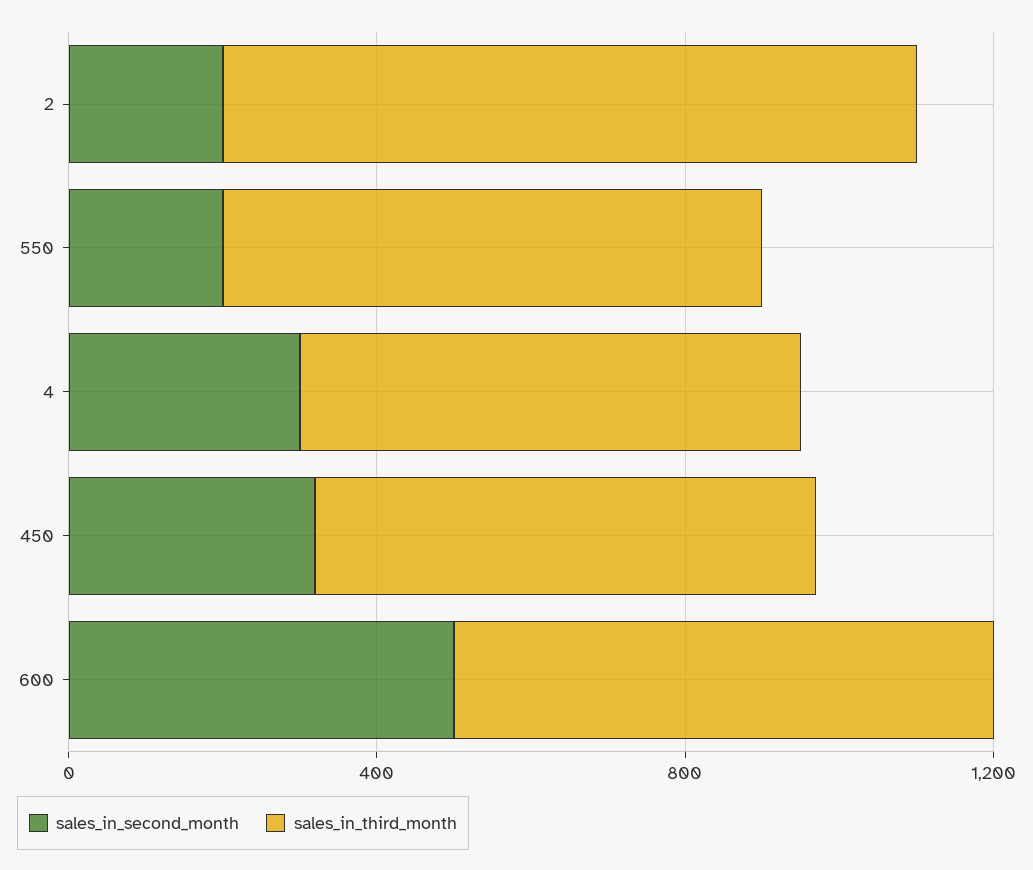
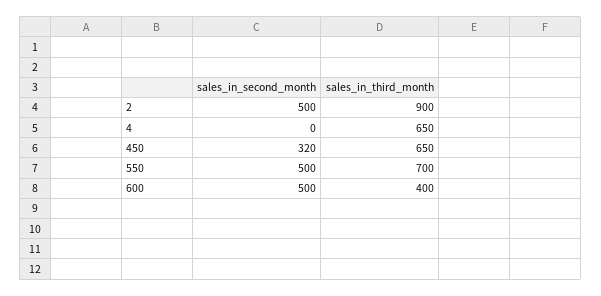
  {
    "sales_in_second_month": {
-     "2": 200,
+     "2": 500,
-     "550": 200,
+     "550": 500,
-     "4": 300,
+     "4": 0,
      "450": 320,
      "600": 500
    },
    "sales_in_third_month": {
      "2": 900,
      "550": 700,
      "4": 650,
      "450": 650,
-     "600": 700
+     "600": 400
    }
  }

